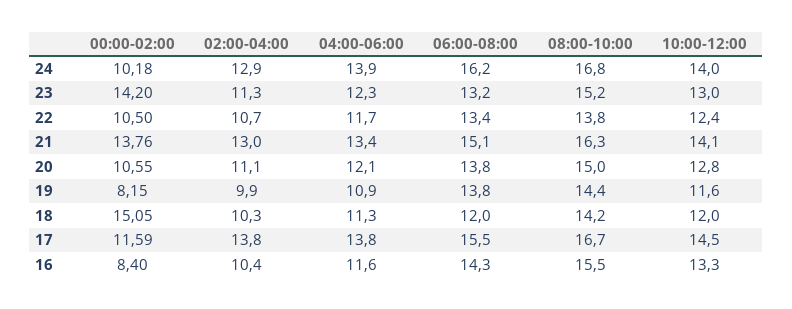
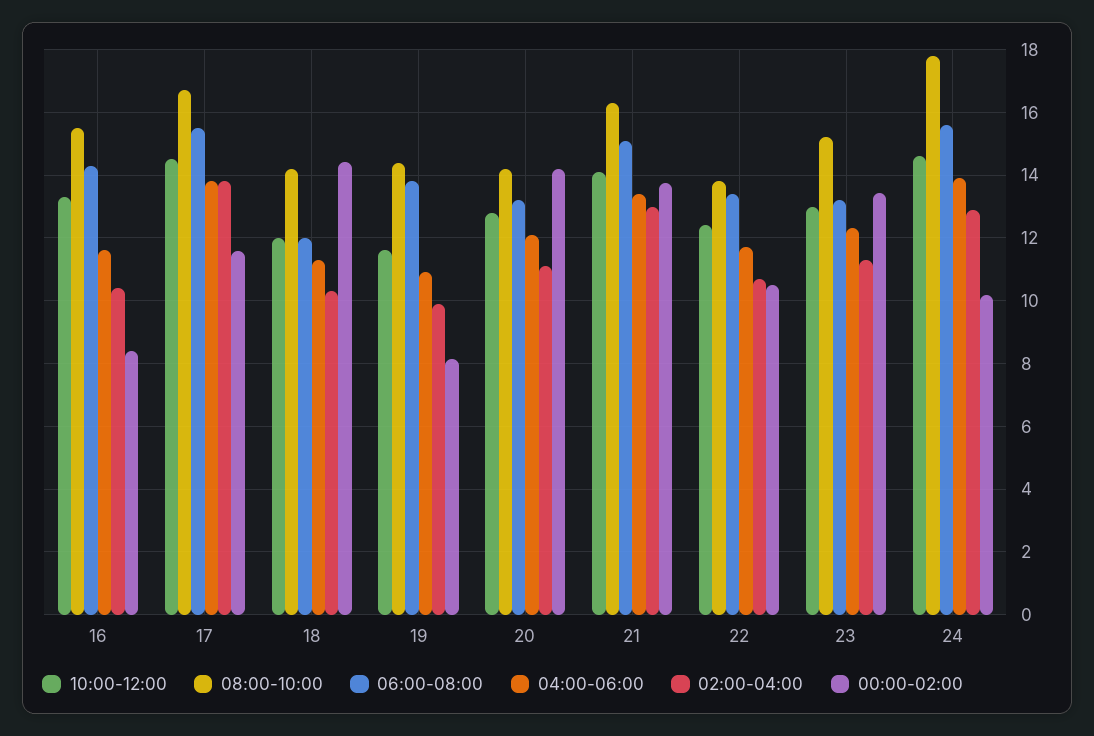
  {
    "00:00-02:00": {
      "24": 10.18,
-     "23": 14.2,
+     "23": 13.4,
      "22": 10.5,
      "21": 13.76,
-     "20": 10.55,
+     "20": 14.2,
      "19": 8.15,
-     "18": 15.05,
+     "18": 14.4,
      "17": 11.59,
      "16": 8.4
    },
    "02:00-04:00": {
      "24": 12.9,
      "23": 11.3,
      "22": 10.7,
      "21": 13,
      "20": 11.1,
      "19": 9.9,
      "18": 10.3,
      "17": 13.8,
      "16": 10.4
    },
    "04:00-06:00": {
      "24": 13.9,
      "23": 12.3,
      "22": 11.7,
      "21": 13.4,
      "20": 12.1,
      "19": 10.9,
      "18": 11.3,
      "17": 13.8,
      "16": 11.6
    },
    "06:00-08:00": {
-     "24": 16.2,
+     "24": 15.6,
      "23": 13.2,
      "22": 13.4,
      "21": 15.1,
-     "20": 13.8,
+     "20": 13.2,
      "19": 13.8,
      "18": 12,
      "17": 15.5,
      "16": 14.3
    },
    "08:00-10:00": {
-     "24": 16.8,
+     "24": 17.8,
      "23": 15.2,
      "22": 13.8,
      "21": 16.3,
-     "20": 15,
+     "20": 14.2,
      "19": 14.4,
      "18": 14.2,
      "17": 16.7,
      "16": 15.5
    },
    "10:00-12:00": {
-     "24": 14,
+     "24": 14.6,
      "23": 13,
      "22": 12.4,
      "21": 14.1,
      "20": 12.8,
      "19": 11.6,
      "18": 12,
      "17": 14.5,
      "16": 13.3
    }
  }

